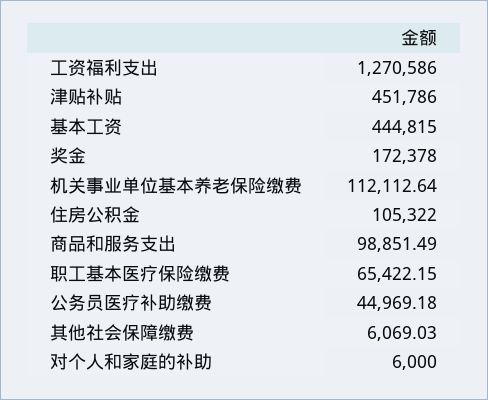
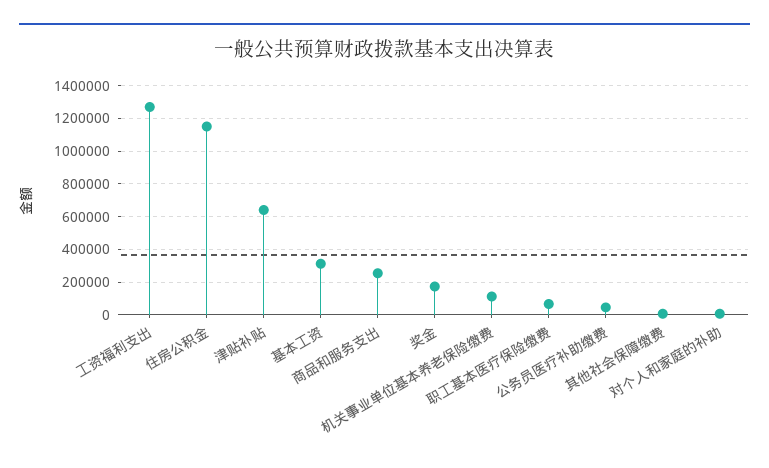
  {
    "工资福利支出": 1270586,
-   "津贴补贴": 451786,
+   "津贴补贴": 650000,
-   "基本工资": 444815,
+   "基本工资": 300000,
    "奖金": 172378,
    "机关事业单位基本养老保险缴费": 112112.64,
-   "住房公积金": 105322,
+   "住房公积金": 1150000,
-   "商品和服务支出": 98851.49,
+   "商品和服务支出": 250000,
    "职工基本医疗保险缴费": 65422.15,
    "公务员医疗补助缴费": 44969.18,
    "其他社会保障缴费": 6069.03,
    "对个人和家庭的补助": 6000
  }

